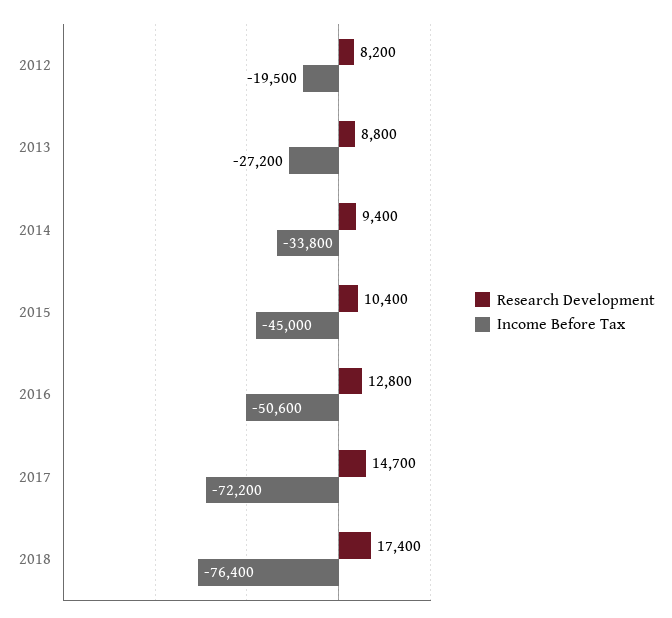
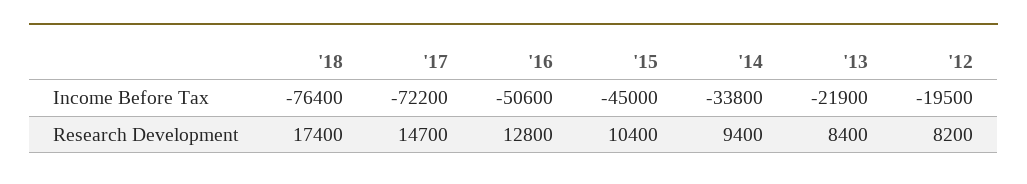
  {
    "Research Development": {
      "2012": 8200,
-     "2013": 8800,
+     "2013": 8400,
      "2014": 9400,
      "2015": 10400,
      "2016": 12800,
      "2017": 14700,
      "2018": 17400
    },
    "Income Before Tax": {
      "2012": -19500,
-     "2013": -27200,
+     "2013": -21900,
      "2014": -33800,
      "2015": -45000,
      "2016": -50600,
      "2017": -72200,
      "2018": -76400
    }
  }

